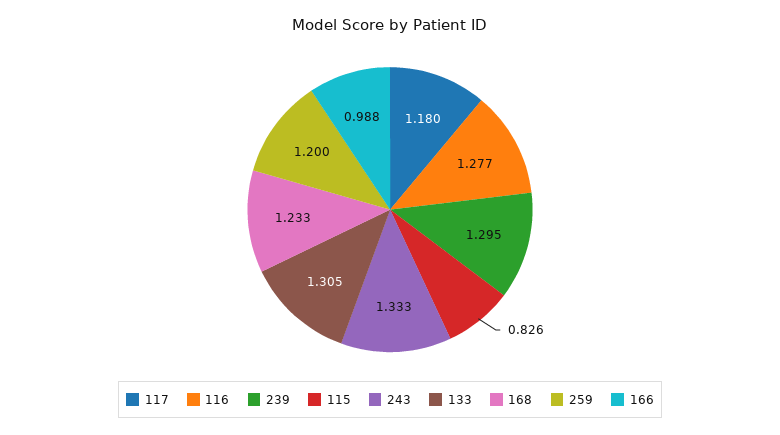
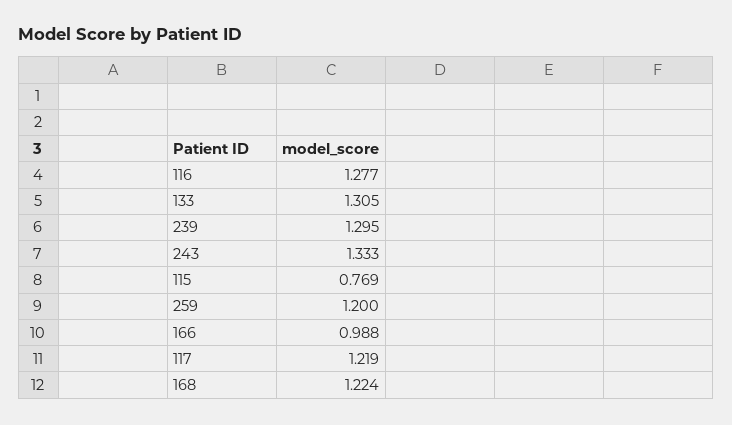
  {
-   "117": 1.18,
+   "117": 1.219,
    "116": 1.277,
    "239": 1.295,
-   "115": 0.826,
+   "115": 0.769,
    "243": 1.333,
    "133": 1.305,
-   "168": 1.233,
+   "168": 1.224,
    "259": 1.2,
    "166": 0.988
  }

